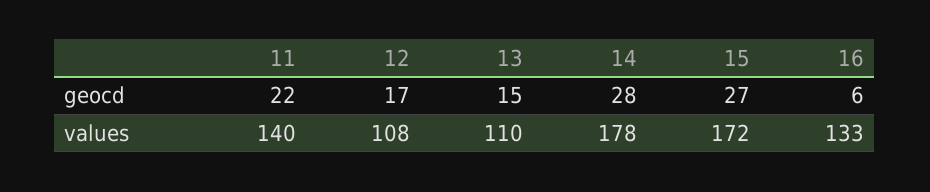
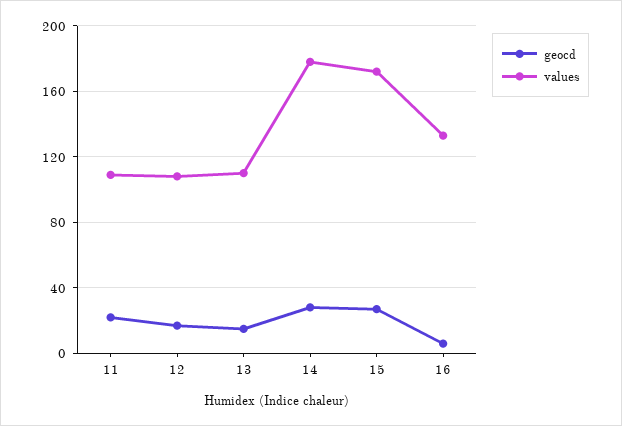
  {
    "geocd": {
      "11": 22,
      "12": 17,
      "13": 15,
      "14": 28,
      "15": 27,
      "16": 6
    },
    "values": {
-     "11": 140,
+     "11": 110,
      "12": 108,
      "13": 110,
      "14": 178,
      "15": 172,
      "16": 133
    }
  }

